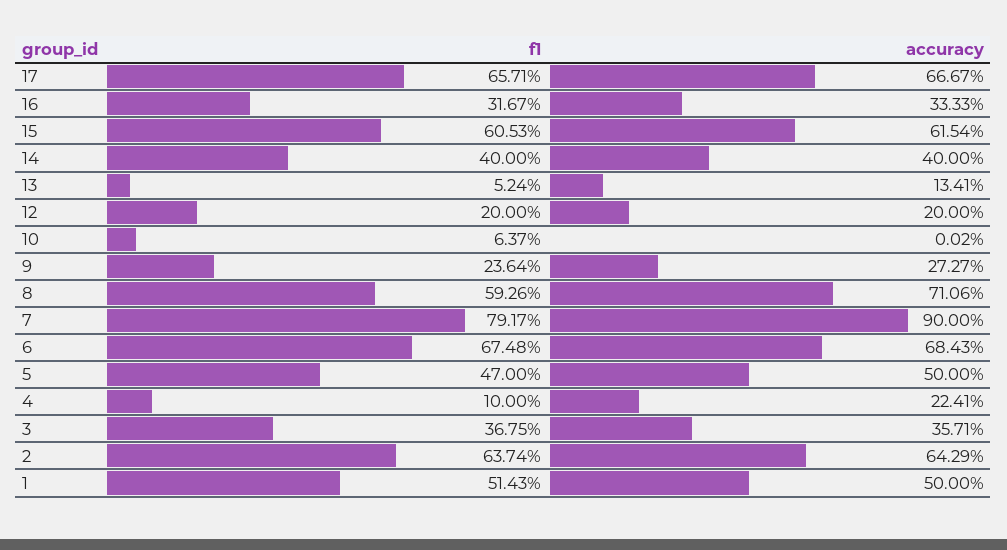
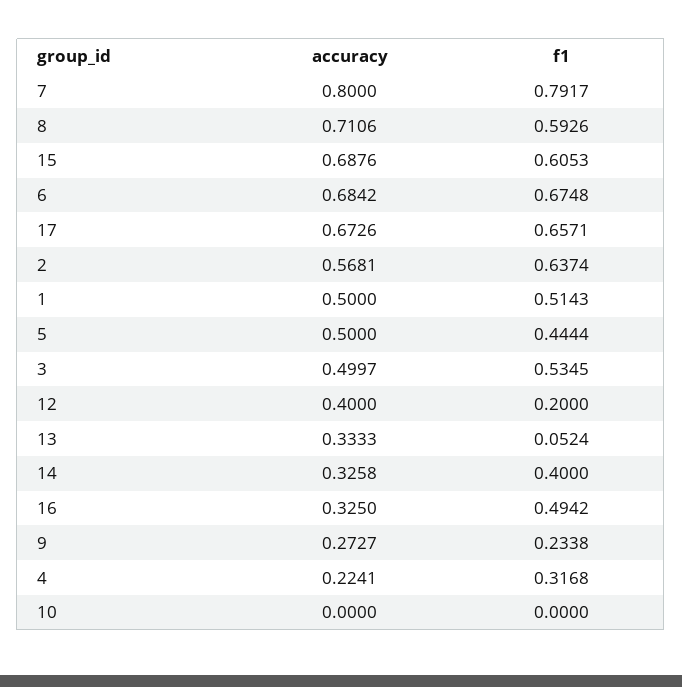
  {
    "f1": {
      "17": 0.6571,
-     "16": 0.3167,
+     "16": 0.4942,
      "15": 0.6053,
      "14": 0.4,
      "13": 0.0524,
      "12": 0.2,
-     "10": 0.0637,
+     "10": 0,
-     "9": 0.2364,
+     "9": 0.2338,
      "8": 0.5926,
      "7": 0.7917,
      "6": 0.6748,
-     "5": 0.47,
+     "5": 0.4444,
-     "4": 0.1,
+     "4": 0.3168,
-     "3": 0.3675,
+     "3": 0.5345,
      "2": 0.6374,
      "1": 0.5143
    },
    "accuracy": {
-     "17": 0.6667,
+     "17": 0.6726,
-     "16": 0.3333,
+     "16": 0.325,
-     "15": 0.6154,
+     "15": 0.6876,
-     "14": 0.4,
+     "14": 0.3258,
-     "13": 0.1341,
+     "13": 0.3333,
-     "12": 0.2,
+     "12": 0.4,
-     "10": 0.0002,
+     "10": 0,
      "9": 0.2727,
      "8": 0.7106,
-     "7": 0.9,
+     "7": 0.8,
-     "6": 0.6843,
+     "6": 0.6842,
      "5": 0.5,
      "4": 0.2241,
-     "3": 0.3571,
+     "3": 0.4997,
-     "2": 0.6429,
+     "2": 0.5681,
      "1": 0.5
    }
  }

